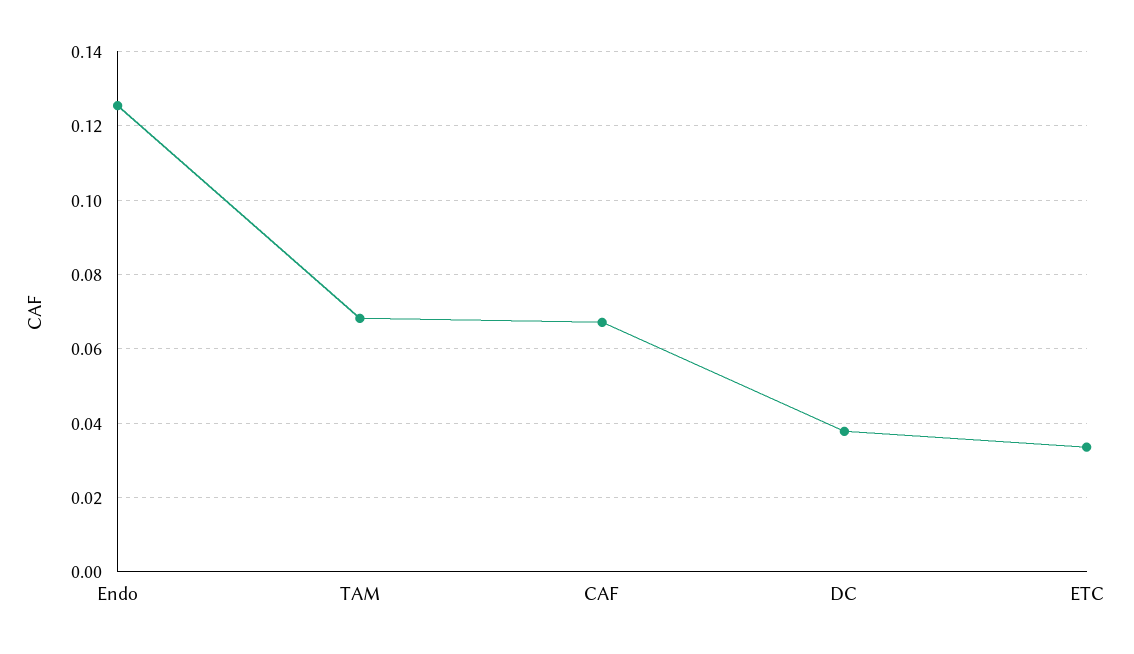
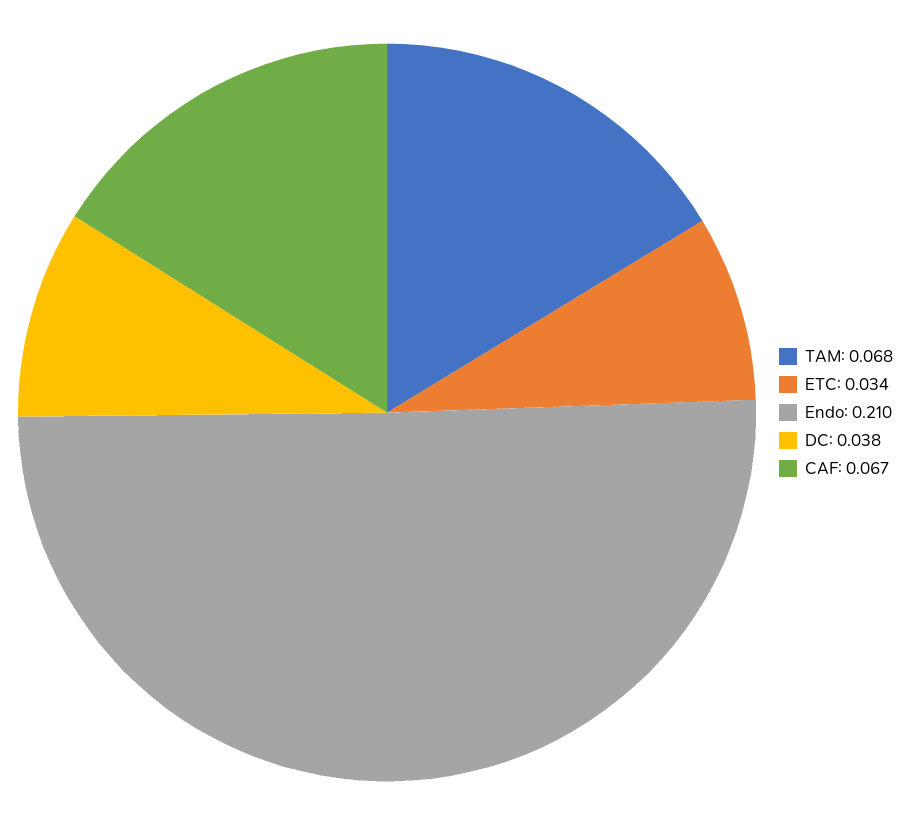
  {
-   "Endo": 0.126,
+   "Endo": 0.21,
    "TAM": 0.068,
    "CAF": 0.067,
    "DC": 0.038,
    "ETC": 0.034
  }

